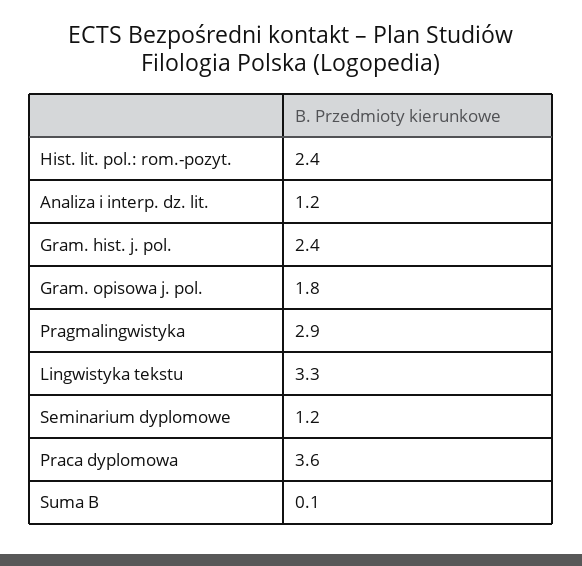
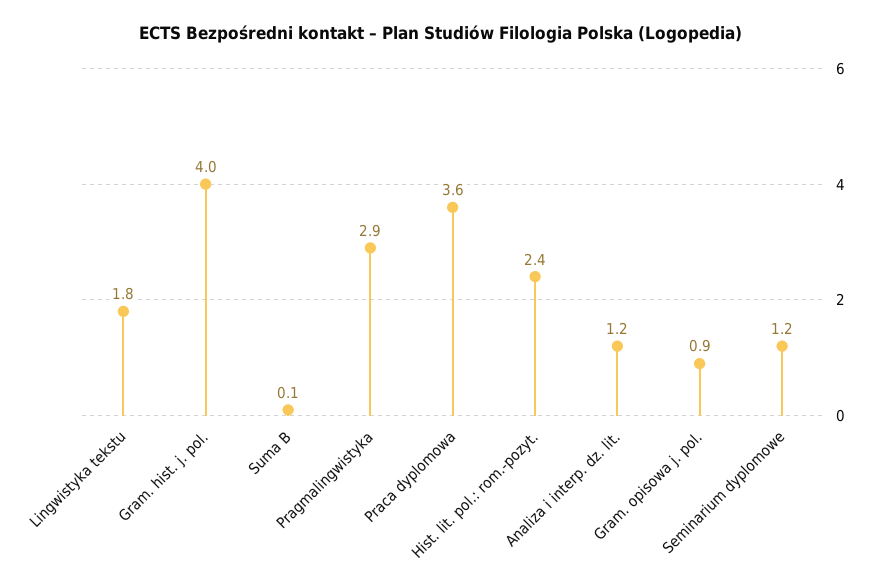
  {
    "Hist. lit. pol.: rom.-pozyt.": 2.4,
    "Analiza i interp. dz. lit.": 1.2,
-   "Gram. hist. j. pol.": 2.4,
+   "Gram. hist. j. pol.": 4,
-   "Gram. opisowa j. pol.": 1.8,
+   "Gram. opisowa j. pol.": 0.9,
    "Pragmalingwistyka": 2.9,
-   "Lingwistyka tekstu": 3.3,
+   "Lingwistyka tekstu": 1.8,
    "Seminarium dyplomowe": 1.2,
    "Praca dyplomowa": 3.6,
    "Suma B": 0.1
  }

